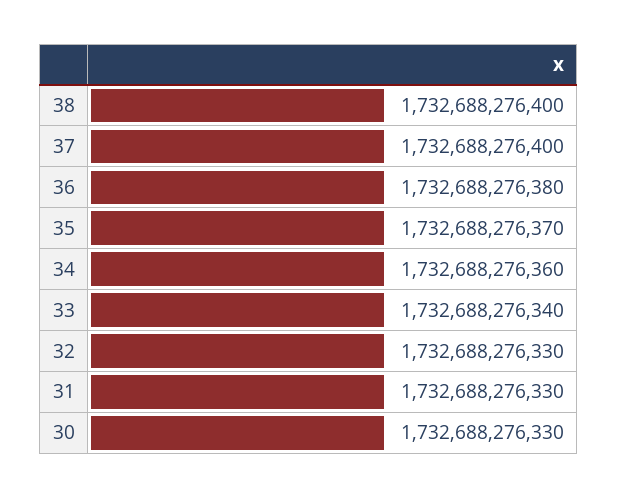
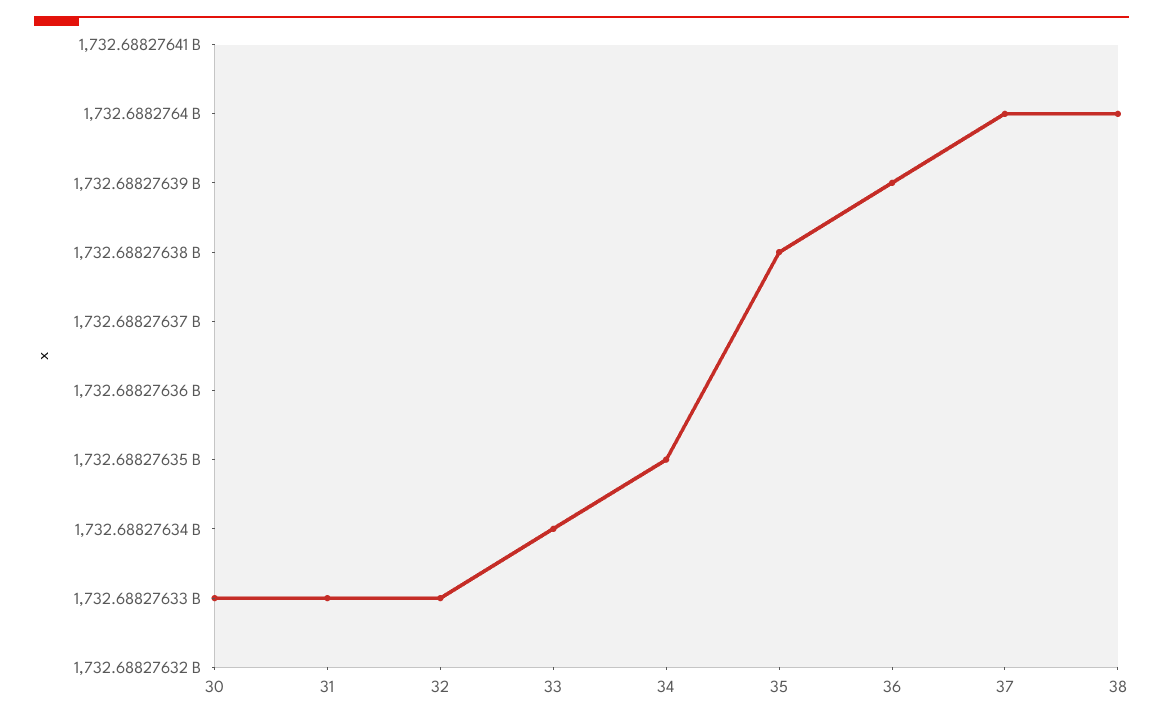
  {
    "38": 1732688276400,
    "37": 1732688276400,
-   "36": 1732688276380,
+   "36": 1732688276390,
-   "35": 1732688276370,
+   "35": 1732688276380,
-   "34": 1732688276360,
+   "34": 1732688276350,
    "33": 1732688276340,
    "32": 1732688276330,
    "31": 1732688276330,
    "30": 1732688276330
  }

